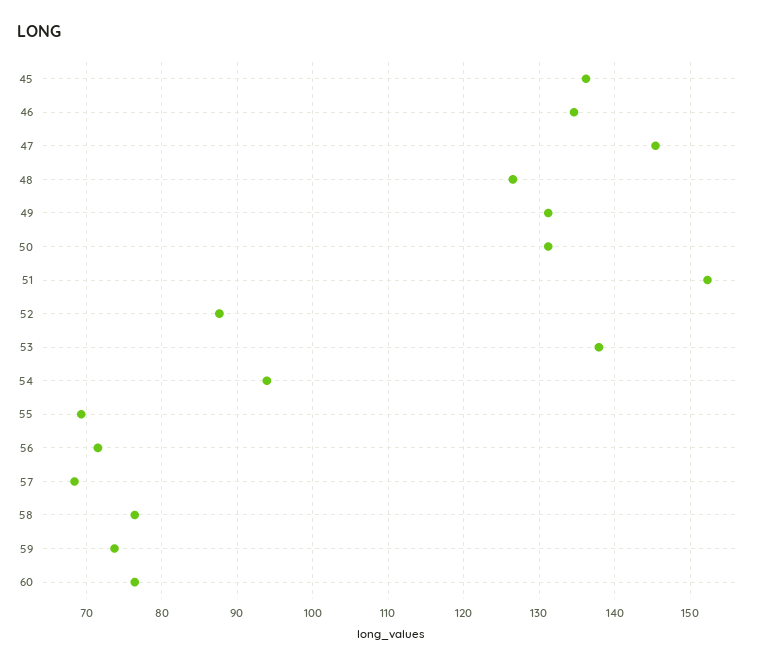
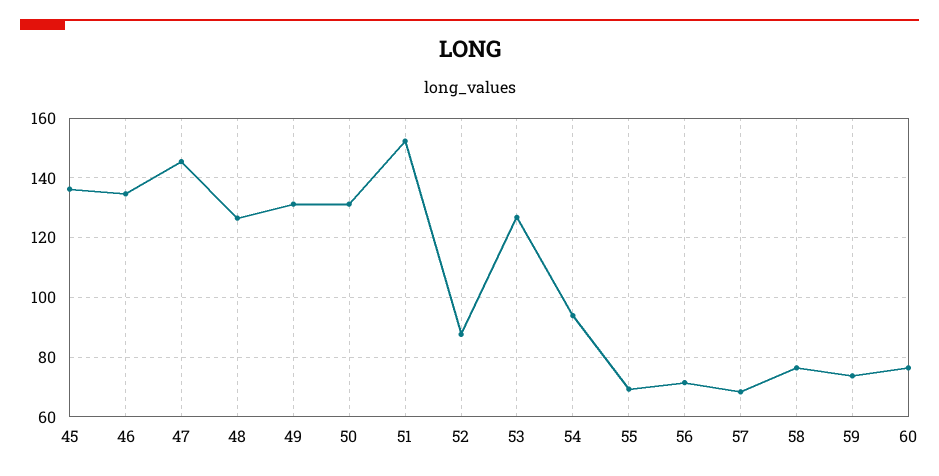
  {
    "45": 136,
    "46": 135,
    "47": 145,
    "48": 127,
    "49": 131,
    "50": 131,
    "51": 152,
    "52": 88,
-   "53": 138,
+   "53": 127.5,
    "54": 94,
    "55": 69,
    "56": 72,
    "57": 68,
    "58": 76,
    "59": 74,
    "60": 76
  }

